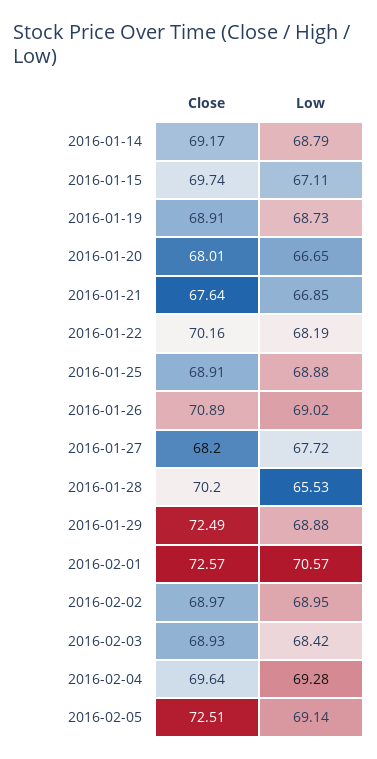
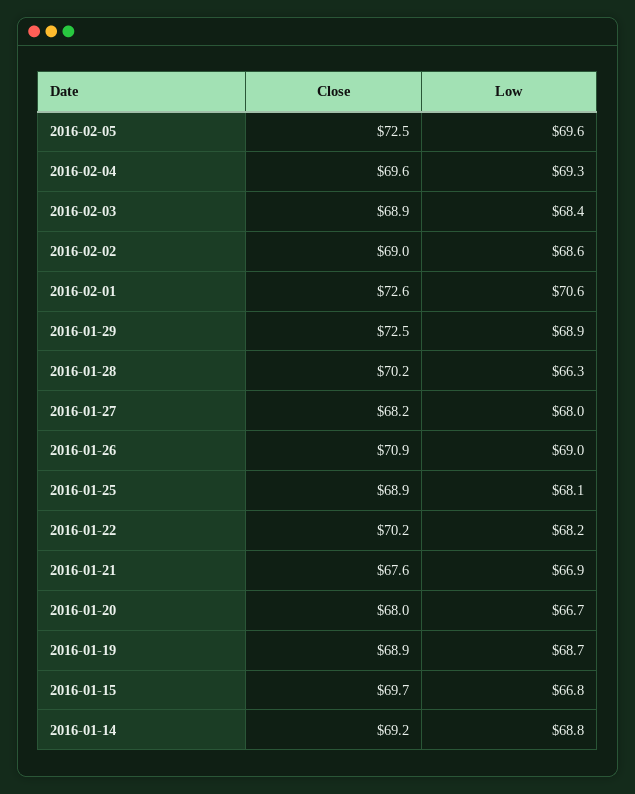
  {
    "Close": {
      "2016-01-14": 69.17,
      "2016-01-15": 69.74,
      "2016-01-19": 68.91,
      "2016-01-20": 68.01,
      "2016-01-21": 67.64,
      "2016-01-22": 70.16,
      "2016-01-25": 68.91,
      "2016-01-26": 70.89,
      "2016-01-27": 68.2,
      "2016-01-28": 70.2,
      "2016-01-29": 72.49,
      "2016-02-01": 72.57,
      "2016-02-02": 68.97,
      "2016-02-03": 68.93,
      "2016-02-04": 69.64,
      "2016-02-05": 72.51
    },
    "Low": {
      "2016-01-14": 68.79,
-     "2016-01-15": 67.11,
+     "2016-01-15": 66.8,
      "2016-01-19": 68.73,
      "2016-01-20": 66.65,
      "2016-01-21": 66.85,
      "2016-01-22": 68.19,
-     "2016-01-25": 68.88,
+     "2016-01-25": 68.1,
      "2016-01-26": 69.02,
-     "2016-01-27": 67.72,
+     "2016-01-27": 68,
-     "2016-01-28": 65.53,
+     "2016-01-28": 66.3,
      "2016-01-29": 68.88,
      "2016-02-01": 70.57,
-     "2016-02-02": 68.95,
+     "2016-02-02": 68.6,
      "2016-02-03": 68.42,
      "2016-02-04": 69.28,
-     "2016-02-05": 69.14
+     "2016-02-05": 69.6
    }
  }

